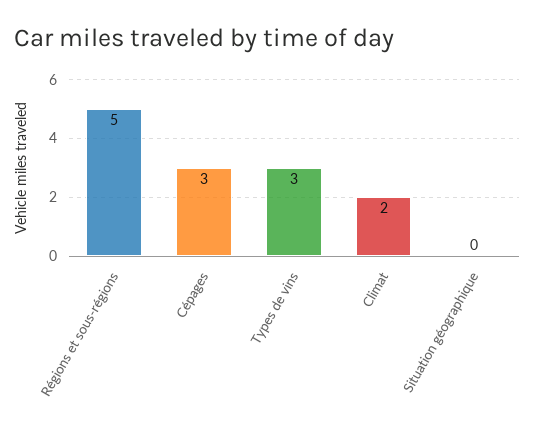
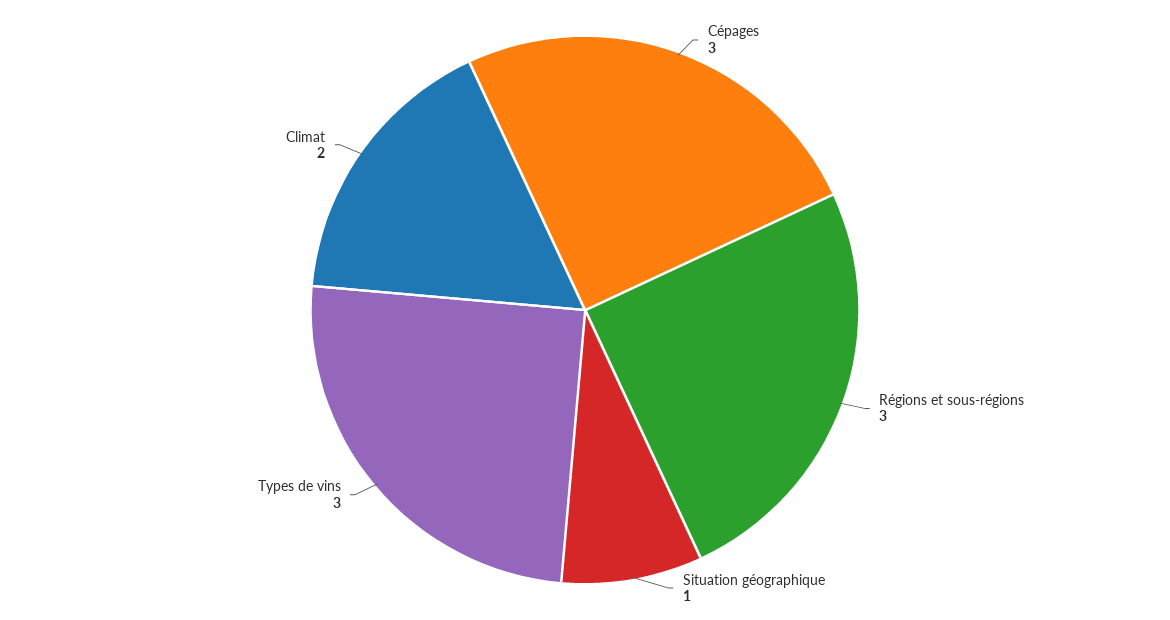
  {
-   "Régions et sous-régions": 5,
+   "Régions et sous-régions": 3,
    "Cépages": 3,
    "Types de vins": 3,
    "Climat": 2,
-   "Situation géographique": 0
+   "Situation géographique": 1
  }

